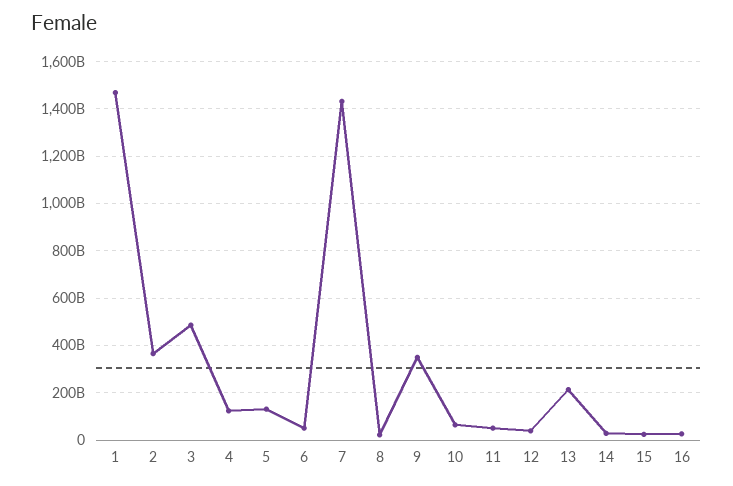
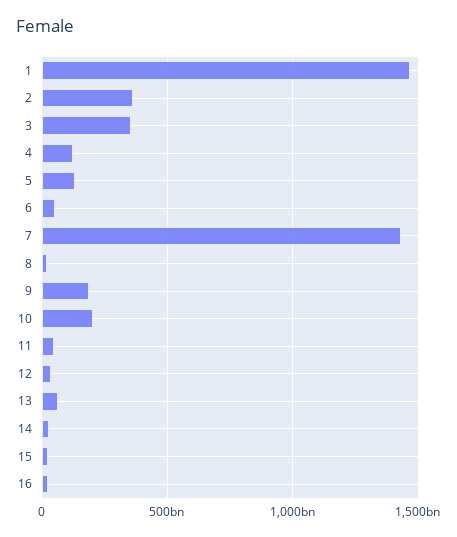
  {
    "1": 1450000000000,
    "2": 350000000000,
-   "3": 500000000000,
+   "3": 350000000000,
    "4": 100000000000,
    "5": 150000000000,
    "6": 50000000000,
    "7": 1450000000000,
    "8": 0,
-   "9": 350000000000,
+   "9": 200000000000,
-   "10": 50000000000,
+   "10": 200000000000,
    "11": 50000000000,
    "12": 50000000000,
-   "13": 200000000000,
+   "13": 50000000000,
    "14": 50000000000,
    "15": 0,
    "16": 50000000000
  }

